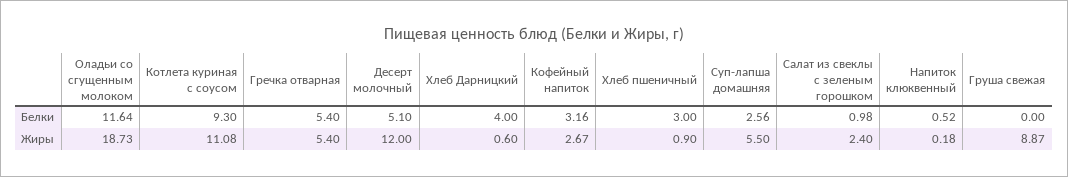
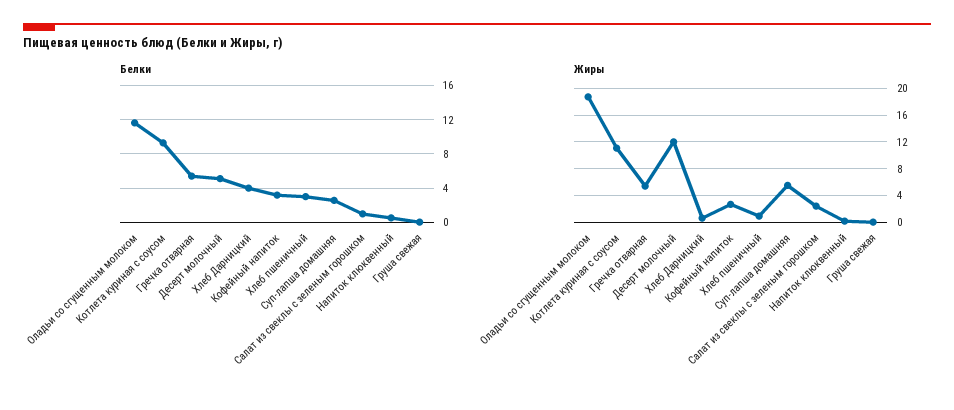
  {
    "Белки": {
      "Оладьи со сгущенным молоком": 11.64,
      "Котлета куриная с соусом": 9.3,
      "Гречка отварная": 5.4,
      "Десерт молочный": 5.1,
      "Хлеб Дарницкий": 4,
      "Кофейный напиток": 3.16,
      "Хлеб пшеничный": 3,
      "Суп-лапша домашняя": 2.56,
      "Салат из свеклы с зеленым горошком": 0.98,
      "Напиток клюквенный": 0.52,
      "Груша свежая": 0
    },
    "Жиры": {
      "Оладьи со сгущенным молоком": 18.73,
      "Котлета куриная с соусом": 11.08,
      "Гречка отварная": 5.4,
      "Десерт молочный": 12,
      "Хлеб Дарницкий": 0.6,
      "Кофейный напиток": 2.67,
      "Хлеб пшеничный": 0.9,
      "Суп-лапша домашняя": 5.5,
      "Салат из свеклы с зеленым горошком": 2.4,
      "Напиток клюквенный": 0.18,
-     "Груша свежая": 8.87
+     "Груша свежая": 0
    }
  }

